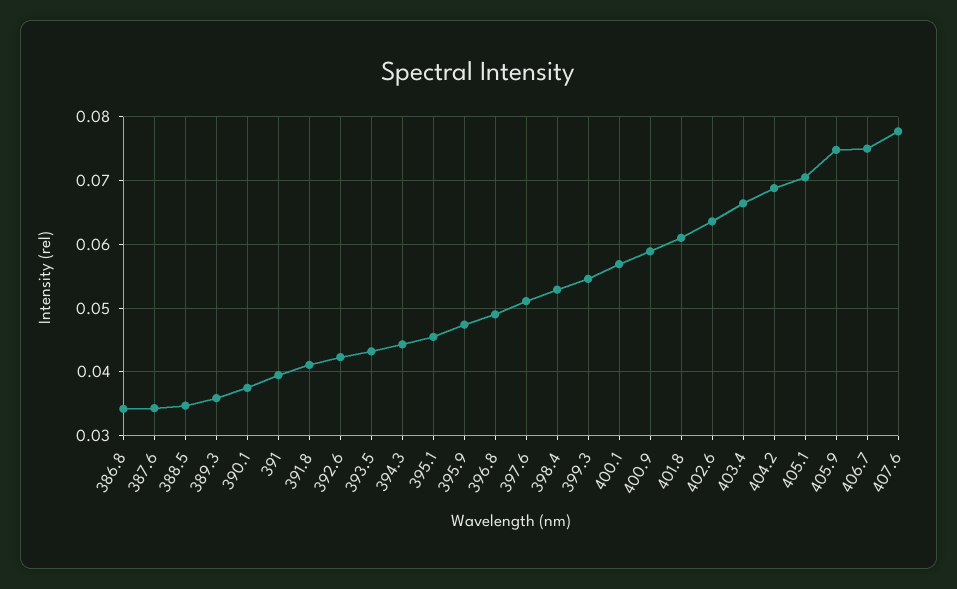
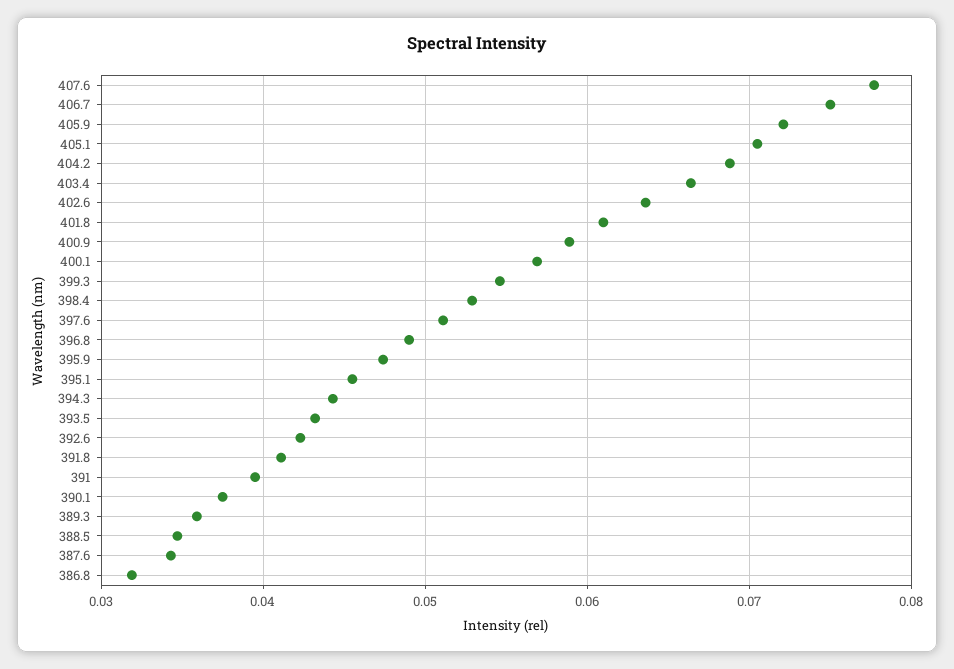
  {
-   "386.8": 0.034,
+   "386.8": 0.032,
    "387.6": 0.034,
    "388.5": 0.035,
    "389.3": 0.036,
    "390.1": 0.038,
    "391": 0.04,
    "391.8": 0.041,
    "392.6": 0.042,
    "393.5": 0.043,
    "394.3": 0.044,
    "395.1": 0.046,
    "395.9": 0.047,
    "396.8": 0.049,
    "397.6": 0.051,
    "398.4": 0.053,
    "399.3": 0.055,
    "400.1": 0.057,
    "400.9": 0.059,
    "401.8": 0.061,
    "402.6": 0.064,
    "403.4": 0.066,
    "404.2": 0.069,
    "405.1": 0.071,
-   "405.9": 0.075,
+   "405.9": 0.072,
    "406.7": 0.075,
    "407.6": 0.078
  }

